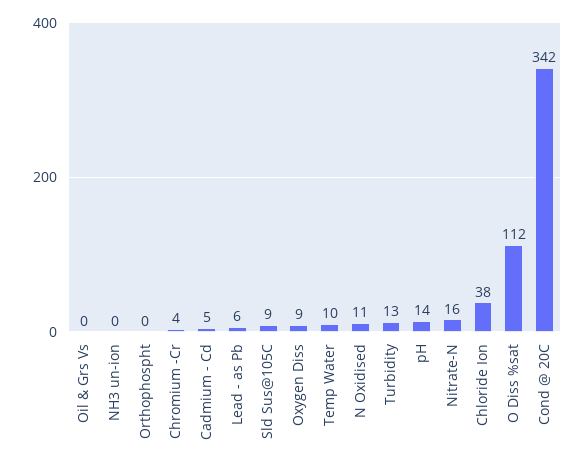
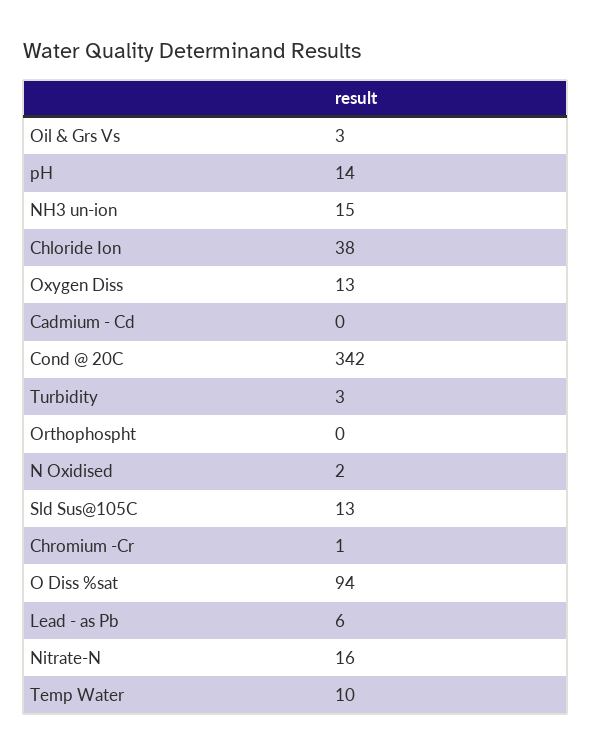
  {
-   "Oil & Grs Vs": 0,
+   "Oil & Grs Vs": 3,
-   "NH3 un-ion": 0,
+   "NH3 un-ion": 15,
    "Orthophospht": 0,
-   "Chromium -Cr": 4,
+   "Chromium -Cr": 1,
-   "Cadmium - Cd": 5,
+   "Cadmium - Cd": 0,
    "Lead - as Pb": 6,
-   "Sld Sus@105C": 9,
+   "Sld Sus@105C": 13,
-   "Oxygen Diss": 9,
+   "Oxygen Diss": 13,
    "Temp Water": 10,
-   "N Oxidised": 11,
+   "N Oxidised": 2,
-   "Turbidity": 13,
+   "Turbidity": 3,
    "pH": 14,
    "Nitrate-N": 16,
    "Chloride Ion": 38,
-   "O Diss %sat": 112,
+   "O Diss %sat": 94,
    "Cond @ 20C": 342
  }

